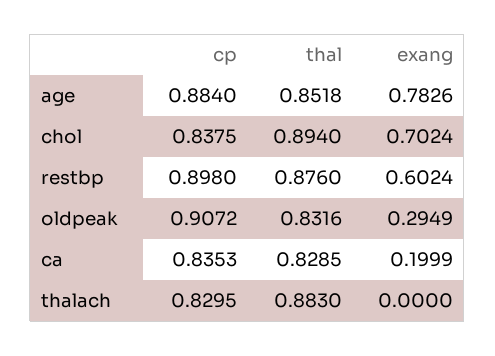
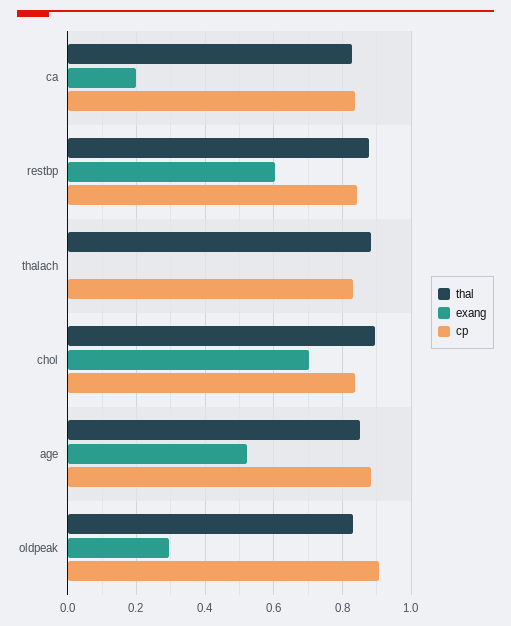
  {
    "cp": {
      "age": 0.884,
      "chol": 0.8375,
-     "restbp": 0.898,
+     "restbp": 0.84,
      "oldpeak": 0.9072,
      "ca": 0.8353,
      "thalach": 0.8295
    },
    "thal": {
      "age": 0.8518,
      "chol": 0.894,
      "restbp": 0.876,
      "oldpeak": 0.8316,
      "ca": 0.8285,
      "thalach": 0.883
    },
    "exang": {
-     "age": 0.7826,
+     "age": 0.52,
      "chol": 0.7024,
      "restbp": 0.6024,
      "oldpeak": 0.2949,
      "ca": 0.1999,
      "thalach": 0
    }
  }

